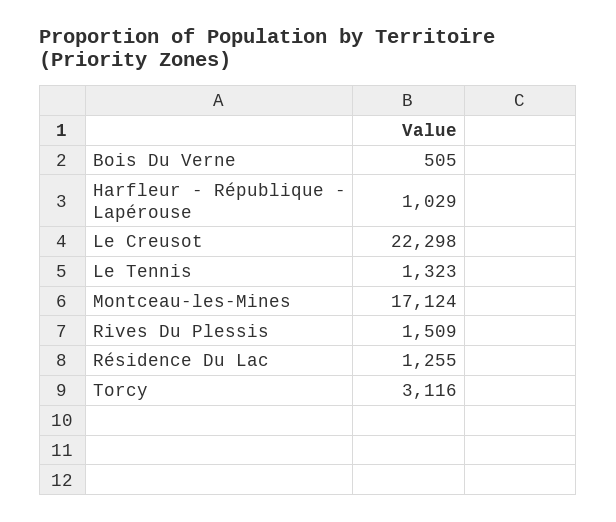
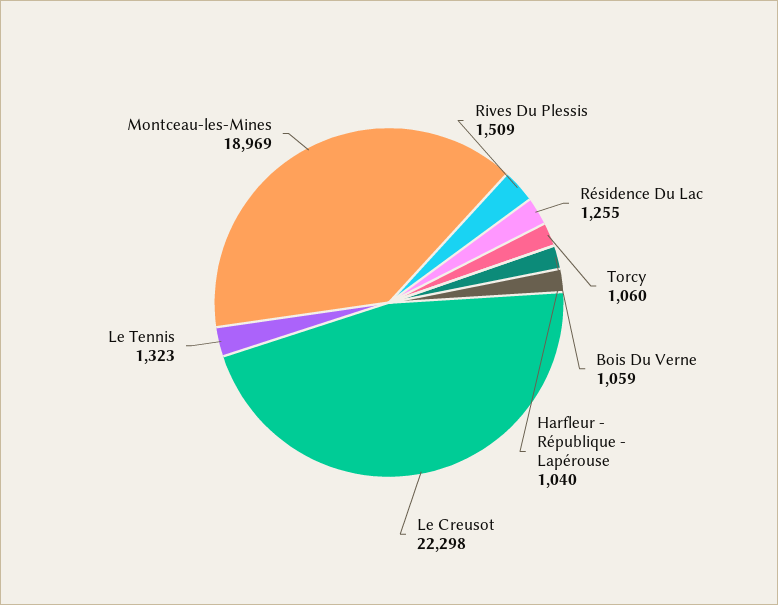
  {
-   "Bois Du Verne": 505,
+   "Bois Du Verne": 1059,
-   "Harfleur - République - Lapérouse": 1029,
+   "Harfleur - République - Lapérouse": 1040,
    "Le Creusot": 22298,
    "Le Tennis": 1323,
-   "Montceau-les-Mines": 17124,
+   "Montceau-les-Mines": 18969,
    "Rives Du Plessis": 1509,
    "Résidence Du Lac": 1255,
-   "Torcy": 3116
+   "Torcy": 1060
  }

